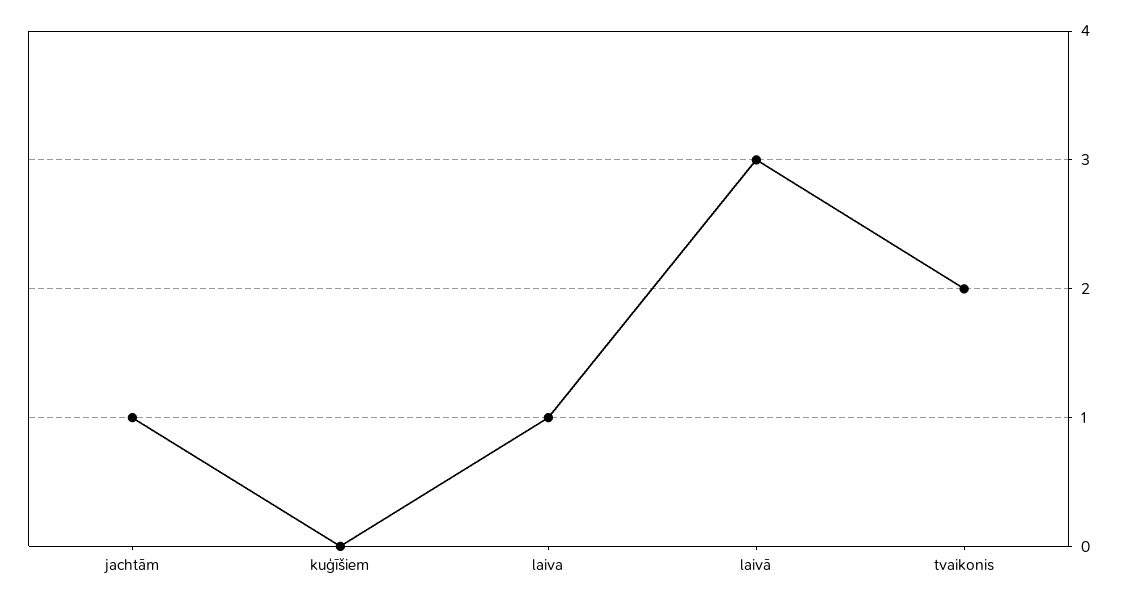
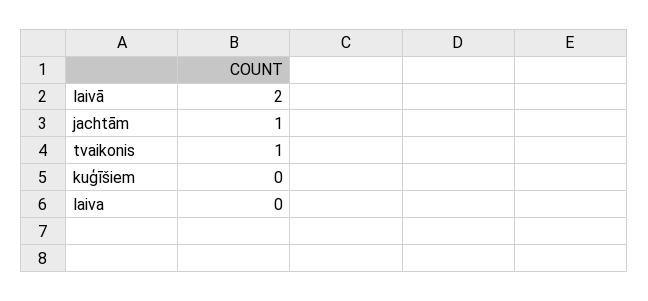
  {
    "jachtām": 1,
    "kuģīšiem": 0,
-   "laiva": 1,
+   "laiva": 0,
-   "laivā": 3,
+   "laivā": 2,
-   "tvaikonis": 2
+   "tvaikonis": 1
  }

